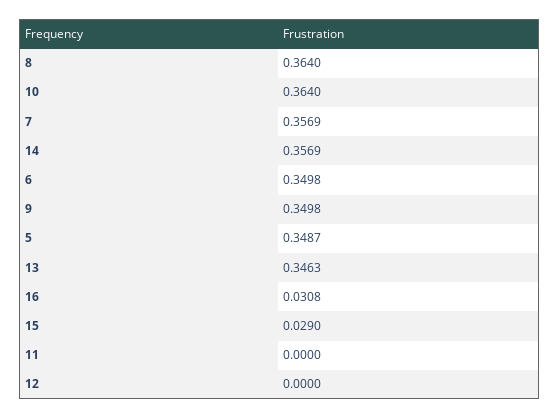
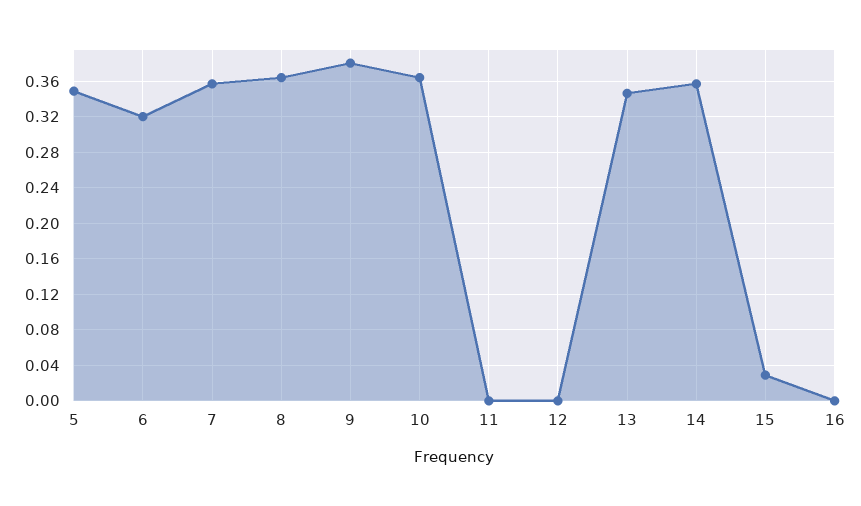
  {
    "8": 0.364,
    "10": 0.364,
    "7": 0.3569,
    "14": 0.3569,
-   "6": 0.3498,
+   "6": 0.32,
-   "9": 0.3498,
+   "9": 0.38,
    "5": 0.3487,
    "13": 0.3463,
-   "16": 0.0308,
+   "16": 0,
    "15": 0.029,
    "11": 0,
    "12": 0
  }

